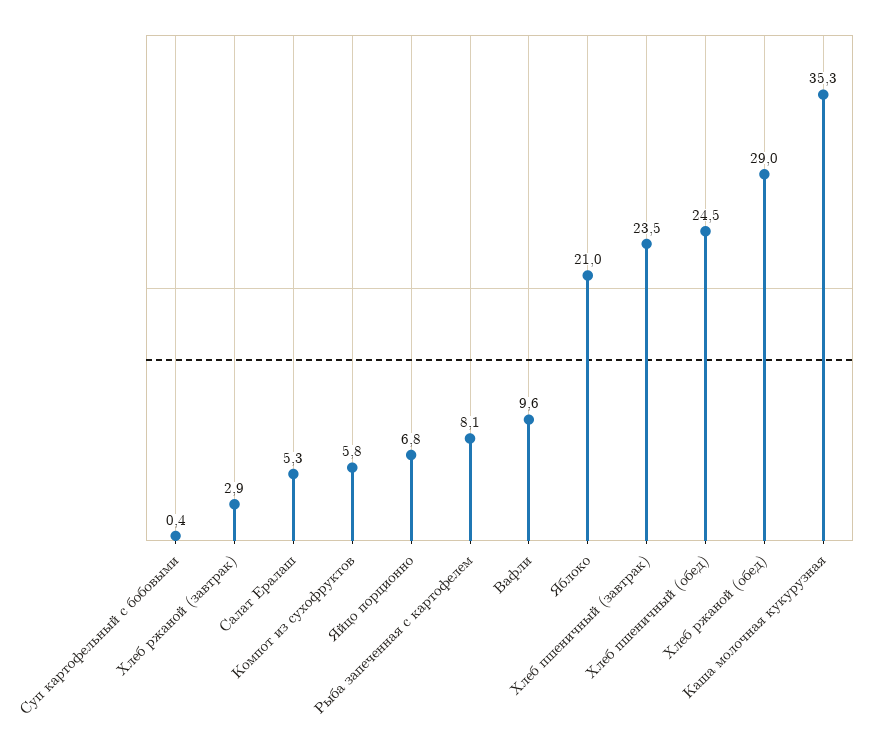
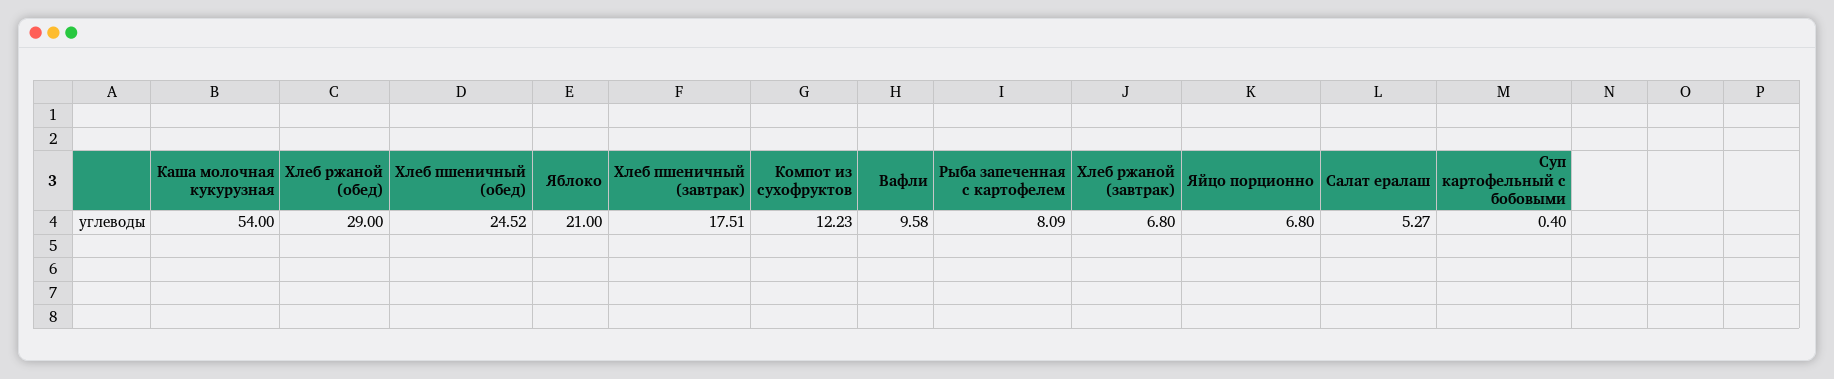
  {
    "Суп картофельный с бобовыми": 0.4,
-   "Хлеб ржаной (завтрак)": 2.9,
+   "Хлеб ржаной (завтрак)": 6.8,
    "Салат Ералаш": 5.27,
-   "Компот из сухофруктов": 5.8,
+   "Компот из сухофруктов": 12.23,
    "Яйцо порционно": 6.8,
    "Рыба запеченная с картофелем": 8.09,
    "Вафли": 9.58,
    "Яблоко": 21,
-   "Хлеб пшеничный (завтрак)": 23.5,
+   "Хлеб пшеничный (завтрак)": 17.51,
    "Хлеб пшеничный (обед)": 24.52,
    "Хлеб ржаной (обед)": 29,
-   "Каша молочная кукурузная": 35.3
+   "Каша молочная кукурузная": 54
  }

